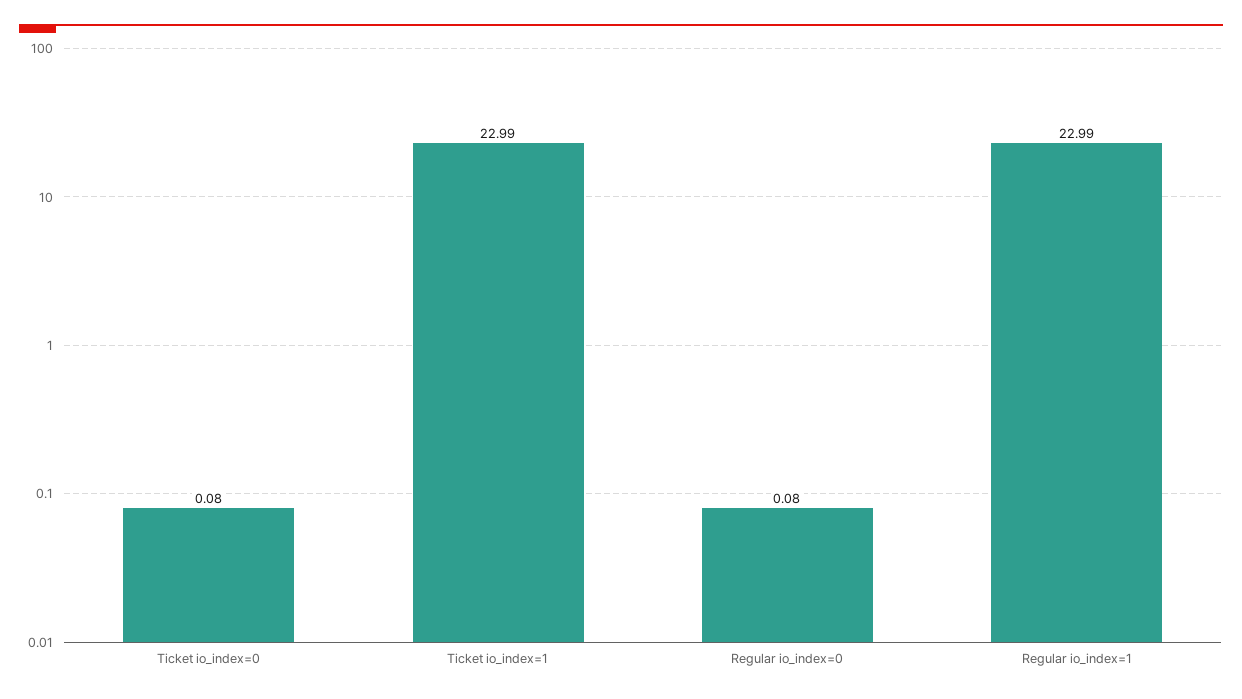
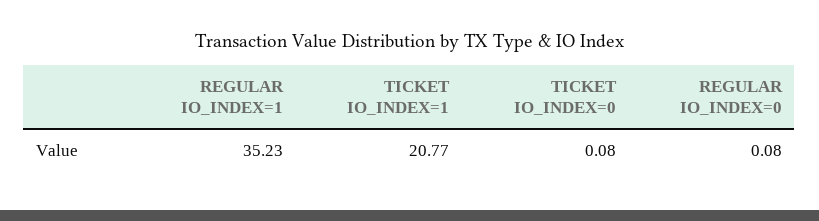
  {
    "Ticket io_index=0": 0.08,
-   "Ticket io_index=1": 22.99,
+   "Ticket io_index=1": 20.77,
    "Regular io_index=0": 0.08,
-   "Regular io_index=1": 22.99
+   "Regular io_index=1": 35.23
  }

